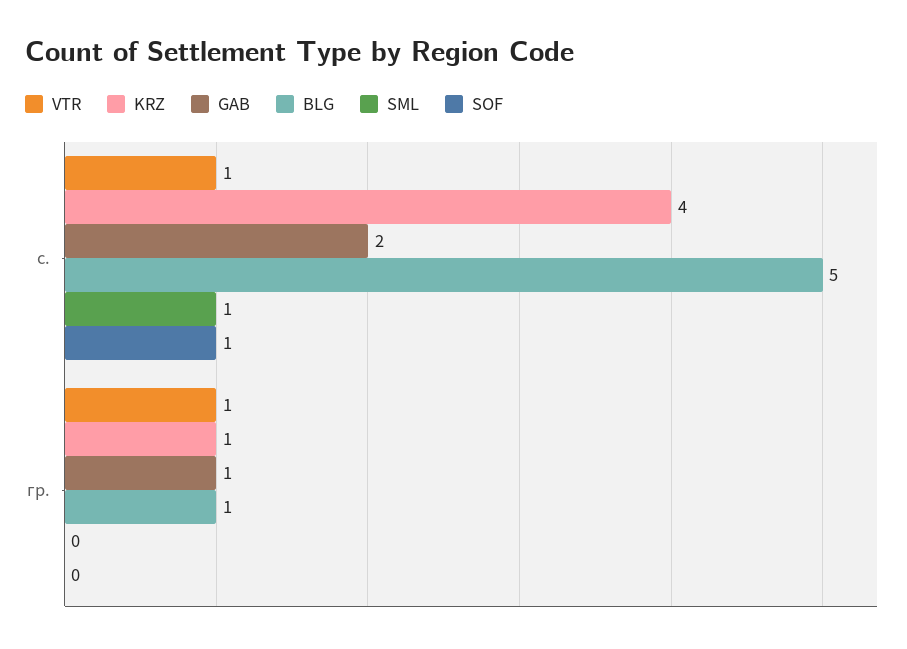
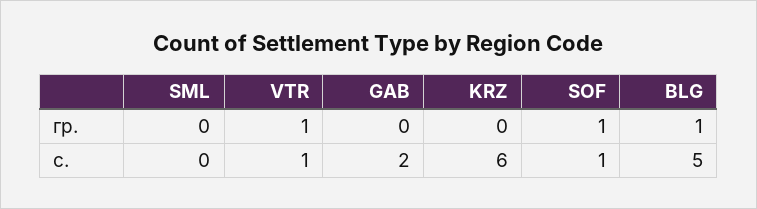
  {
    "VTR": {
      "с.": 1,
      "гр.": 1
    },
    "KRZ": {
-     "с.": 4,
+     "с.": 6,
-     "гр.": 1
+     "гр.": 0
    },
    "GAB": {
      "с.": 2,
-     "гр.": 1
+     "гр.": 0
    },
    "BLG": {
      "с.": 5,
      "гр.": 1
    },
    "SML": {
-     "с.": 1,
+     "с.": 0,
      "гр.": 0
    },
    "SOF": {
      "с.": 1,
-     "гр.": 0
+     "гр.": 1
    }
  }

